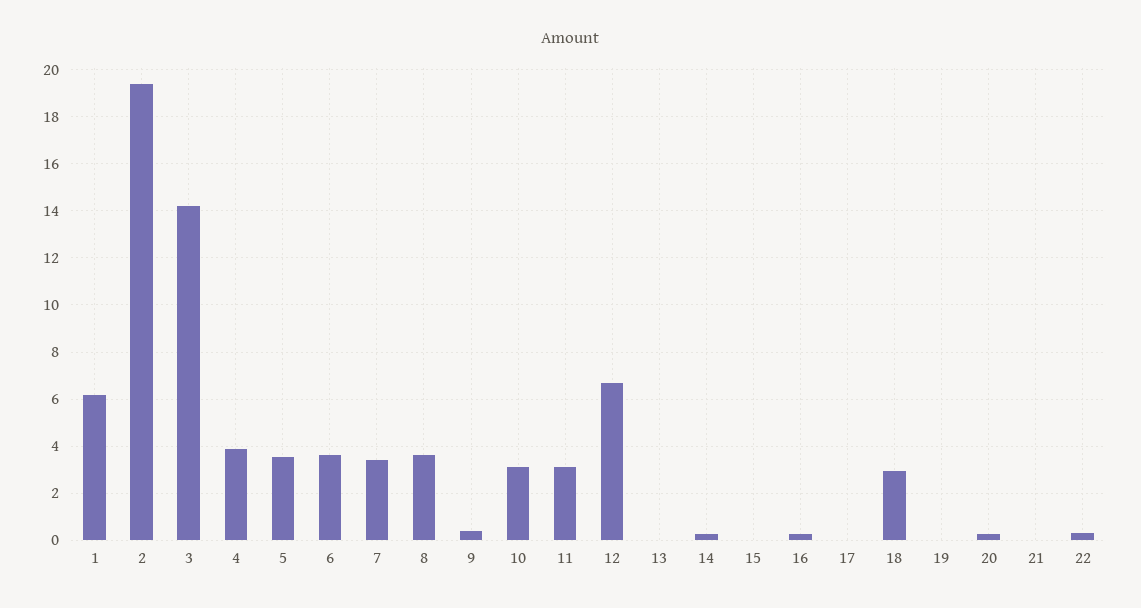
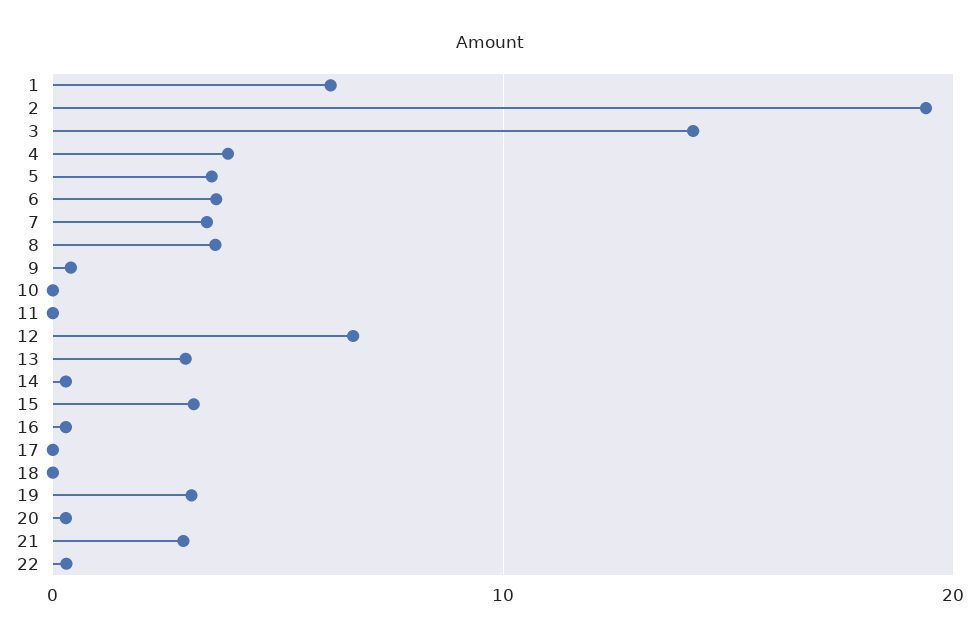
  {
    "1": 6,
    "2": 19.5,
    "3": 14,
    "4": 4,
    "5": 3.5,
    "6": 3.5,
    "7": 3.5,
    "8": 3.5,
    "9": 0.5,
-   "10": 3,
+   "10": 0,
-   "11": 3,
+   "11": 0,
    "12": 6.5,
-   "13": 0,
+   "13": 3,
    "14": 0.5,
-   "15": 0,
+   "15": 3,
    "16": 0.5,
    "17": 0,
-   "18": 3,
+   "18": 0,
-   "19": 0,
+   "19": 3,
    "20": 0.5,
-   "21": 0,
+   "21": 3,
    "22": 0.5
  }

